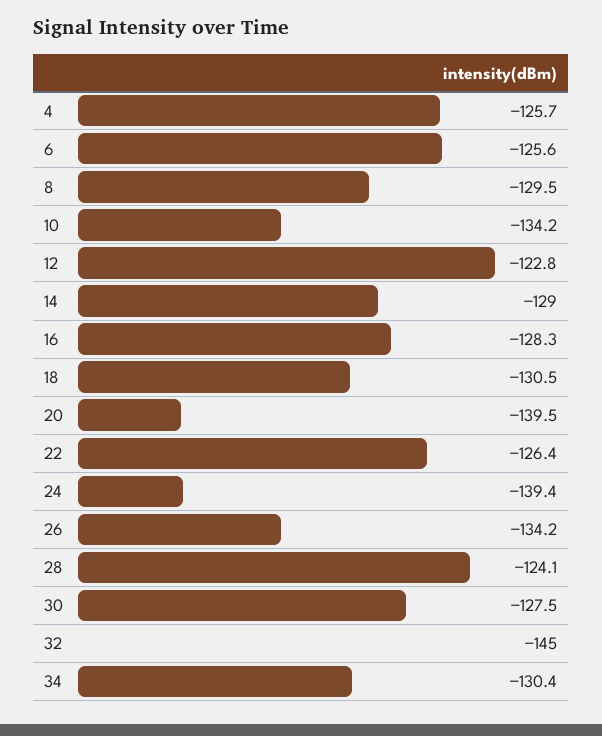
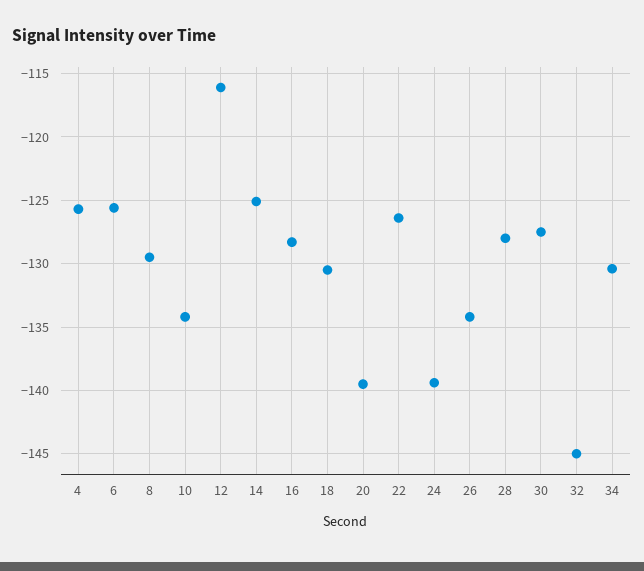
  {
    "4": -125.7,
    "6": -125.6,
    "8": -129.5,
    "10": -134.2,
-   "12": -122.8,
+   "12": -116,
-   "14": -129,
+   "14": -125,
    "16": -128.3,
    "18": -130.5,
    "20": -139.5,
    "22": -126.4,
    "24": -139.4,
    "26": -134.2,
-   "28": -124.1,
+   "28": -128,
    "30": -127.5,
    "32": -145,
    "34": -130.4
  }

